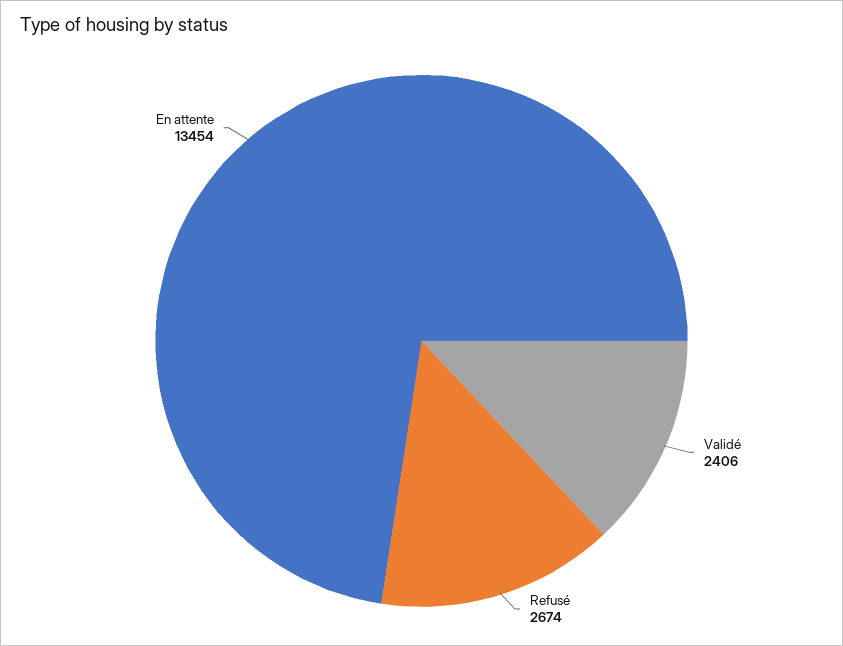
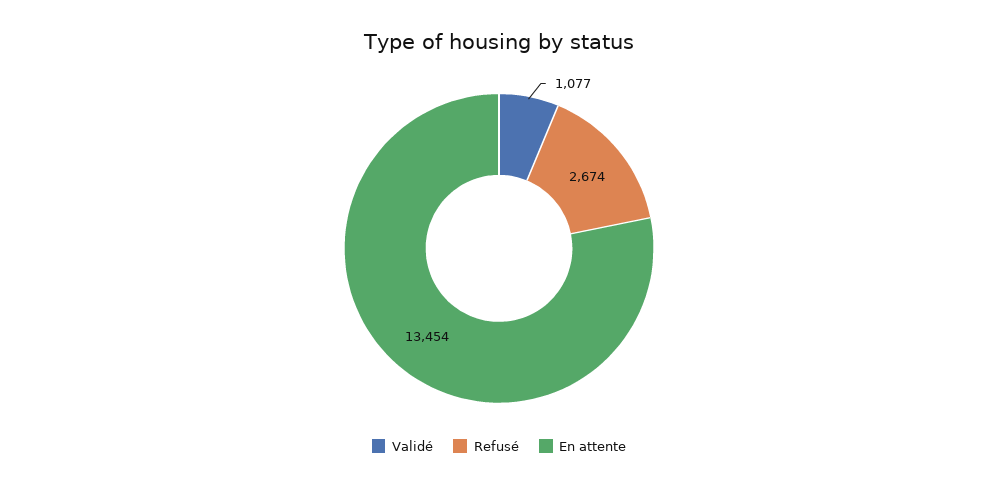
  {
-   "Validé": 2406,
+   "Validé": 1077,
    "Refusé": 2674,
    "En attente": 13454
  }

